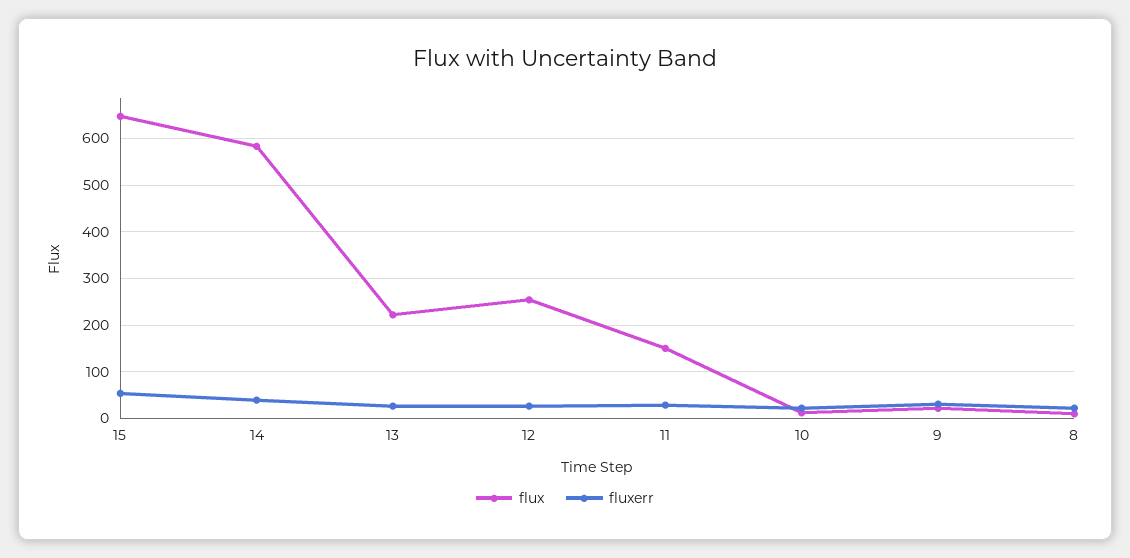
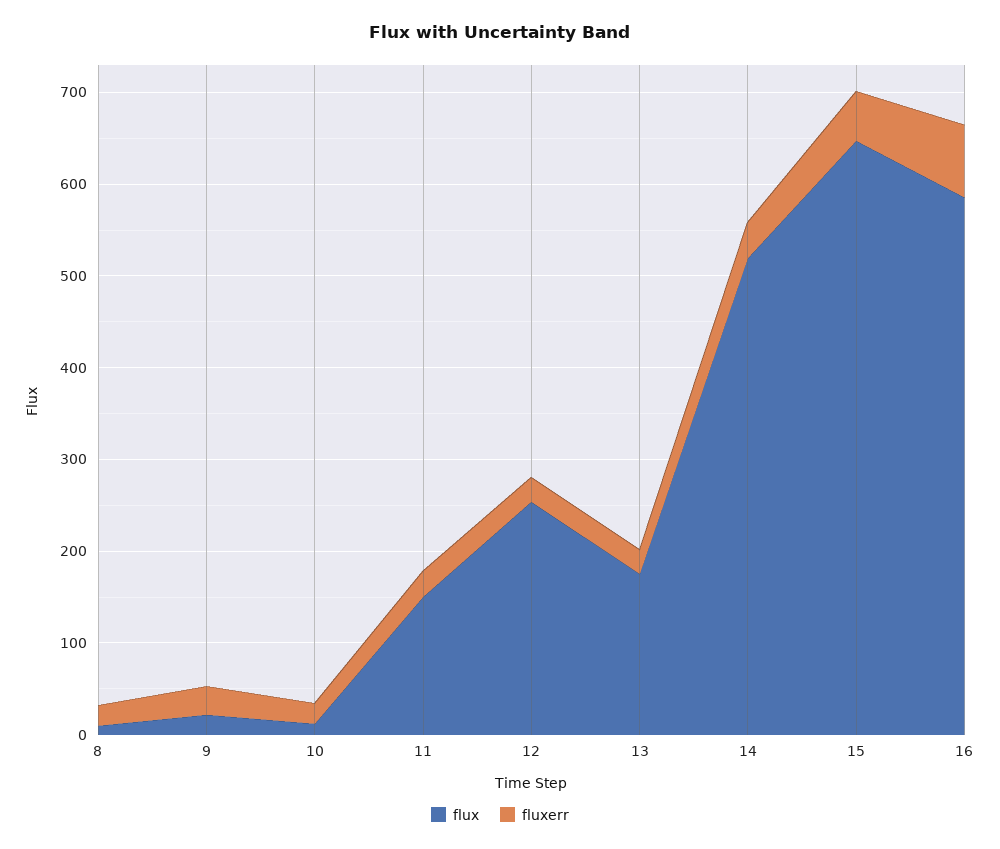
  {
    "flux": {
      "15": 640,
-     "14": 580,
+     "14": 520,
-     "13": 220,
+     "13": 180,
      "12": 260,
      "11": 160,
      "10": 20,
      "9": 20,
-     "8": 0
+     "8": 0,
+     "16": 580
    },
    "fluxerr": {
      "15": 60,
      "14": 40,
      "13": 20,
      "12": 20,
      "11": 20,
      "10": 20,
      "9": 40,
-     "8": 20
+     "8": 20,
+     "16": 80
    }
  }

